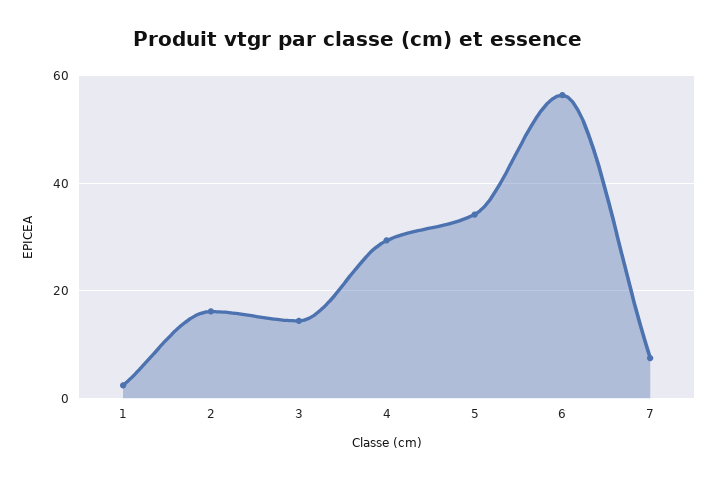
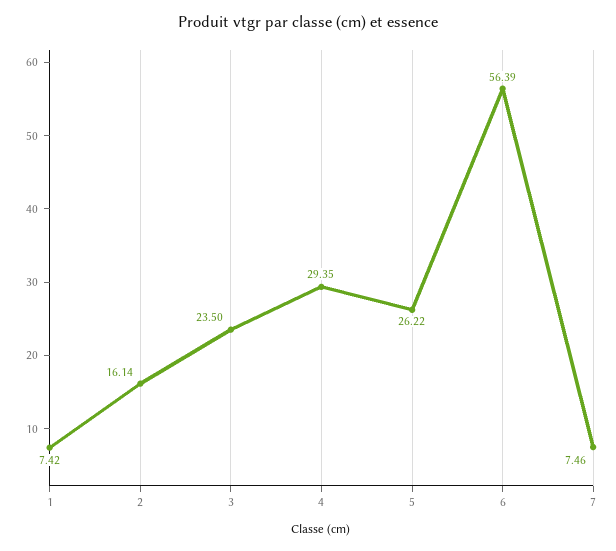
  {
-   "1": 2,
+   "1": 7.42,
    "2": 16.14,
-   "3": 14,
+   "3": 23.5,
    "4": 29.35,
-   "5": 34,
+   "5": 26.22,
    "6": 56.39,
    "7": 7.46
  }

